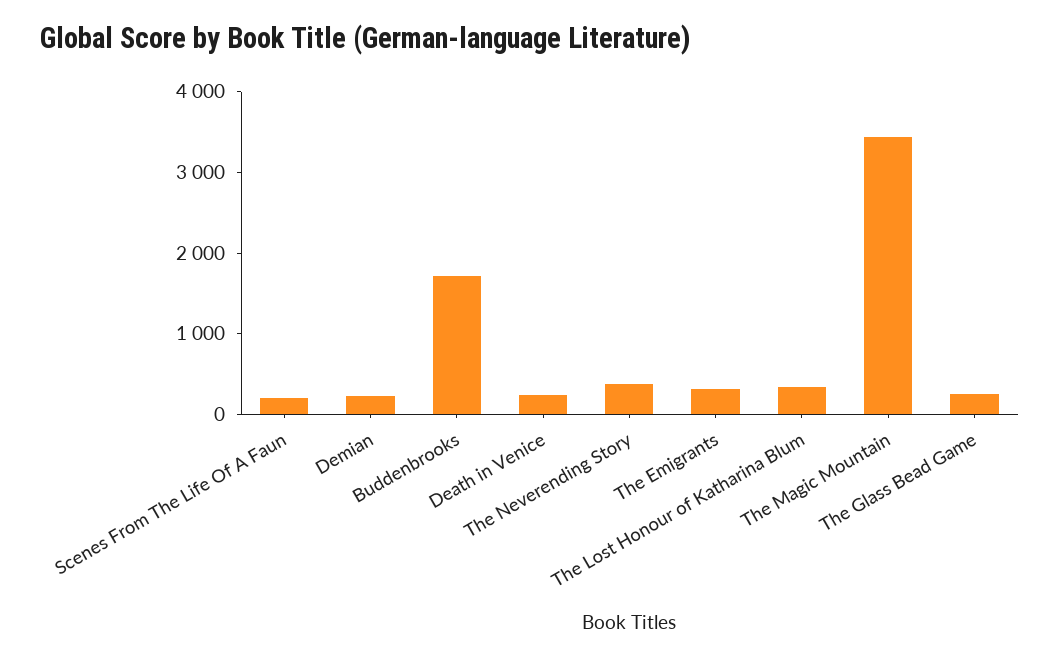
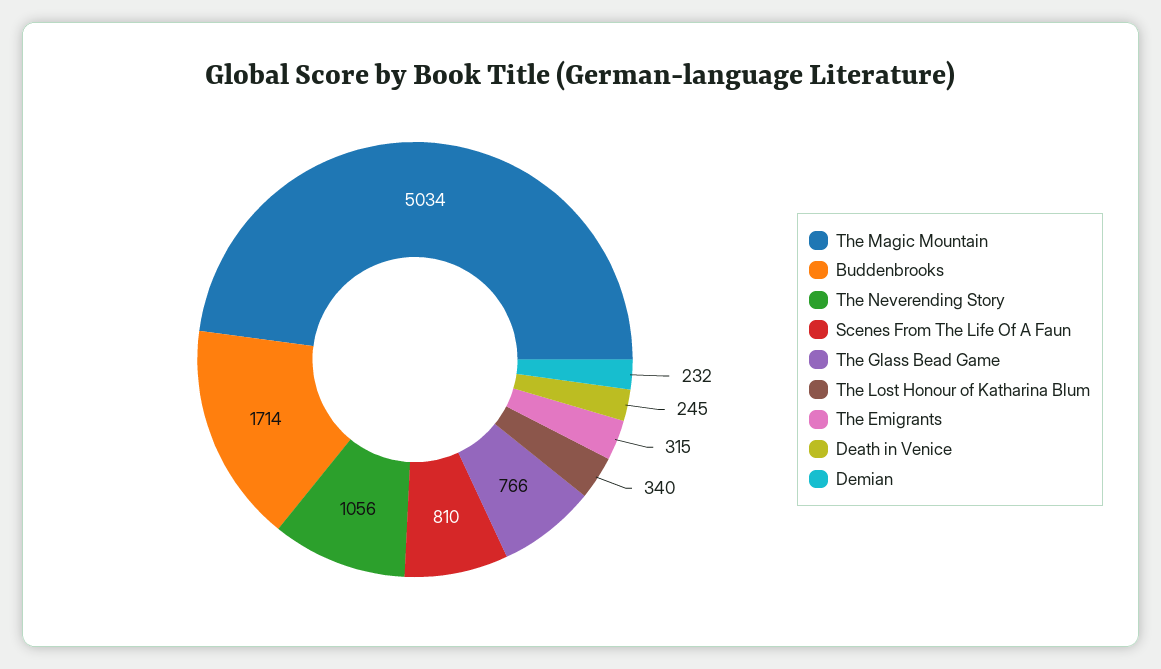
  {
-   "Scenes From The Life Of A Faun": 200,
+   "Scenes From The Life Of A Faun": 810,
    "Demian": 232,
    "Buddenbrooks": 1714,
    "Death in Venice": 245,
-   "The Neverending Story": 400,
+   "The Neverending Story": 1056,
    "The Emigrants": 315,
    "The Lost Honour of Katharina Blum": 340,
-   "The Magic Mountain": 3400,
+   "The Magic Mountain": 5034,
-   "The Glass Bead Game": 200
+   "The Glass Bead Game": 766
  }

